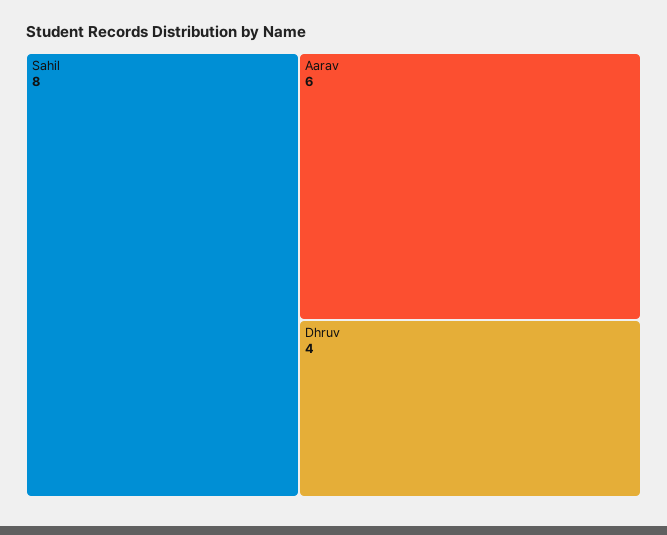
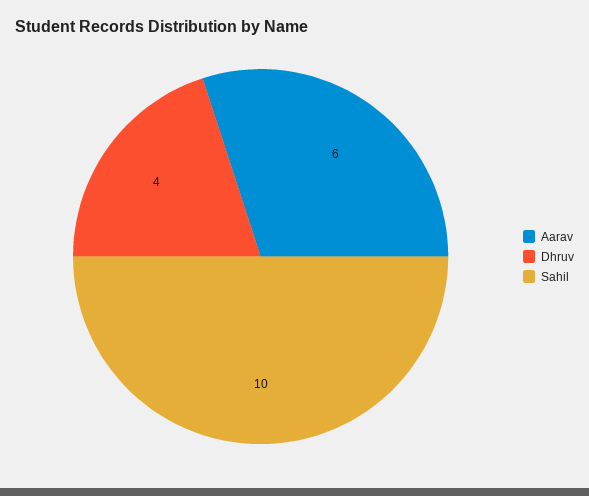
  {
-   "Sahil": 8,
+   "Sahil": 10,
    "Aarav": 6,
    "Dhruv": 4
  }

